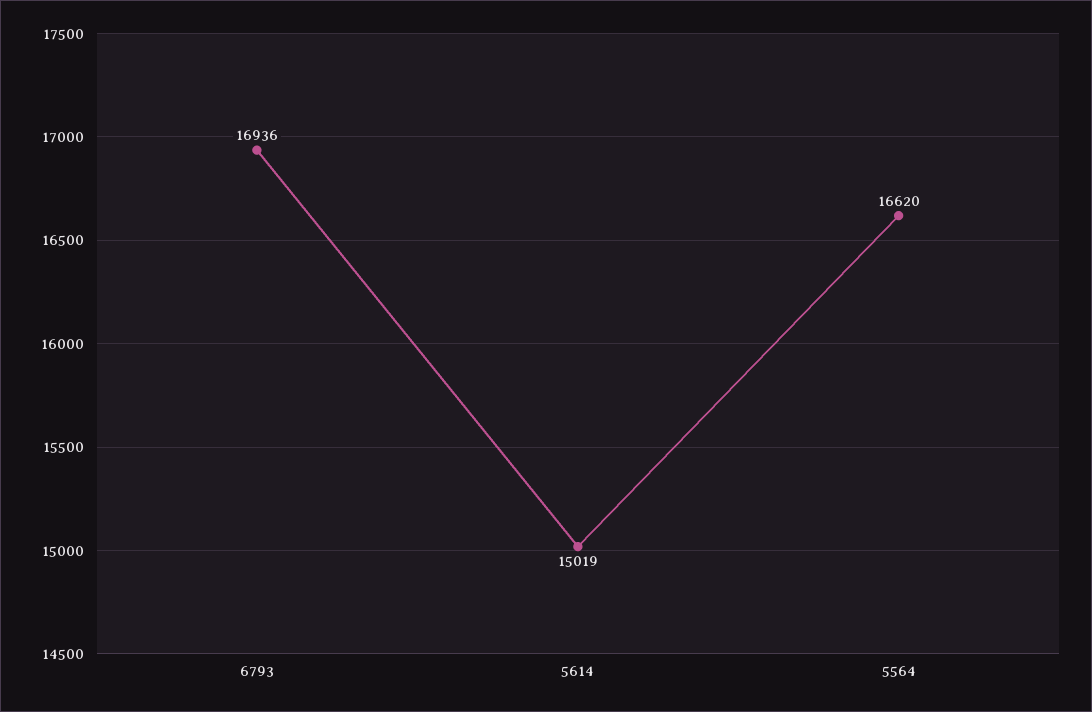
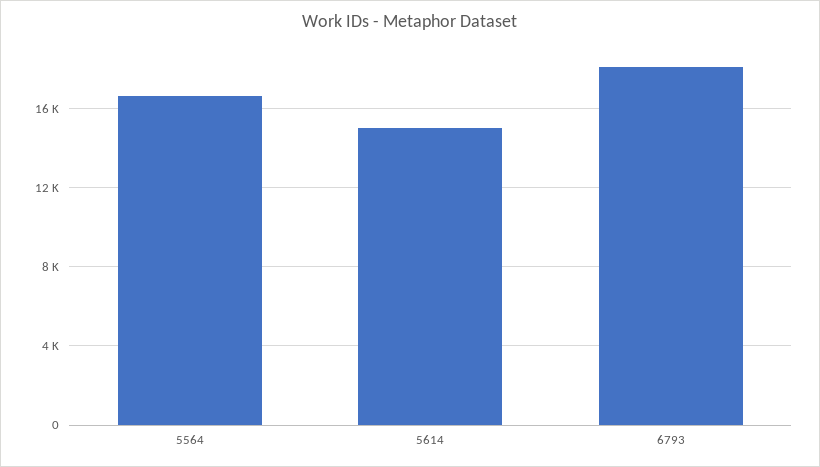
  {
-   "6793": 16936,
+   "6793": 18000,
    "5614": 15019,
    "5564": 16620
  }

